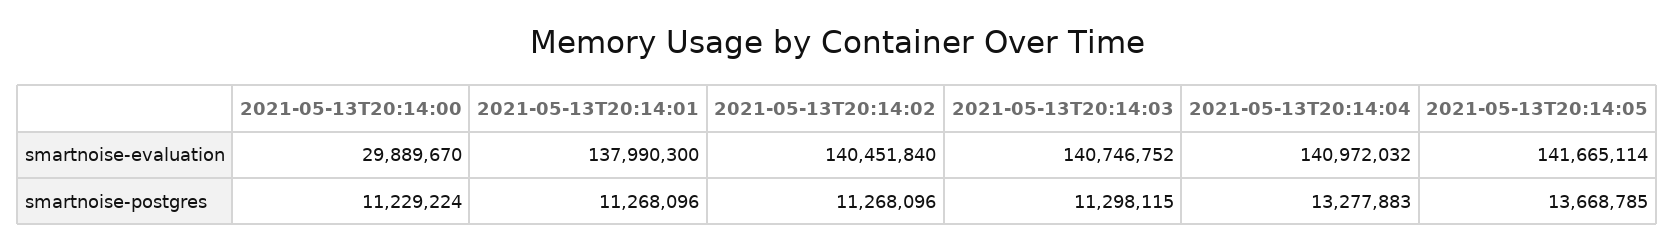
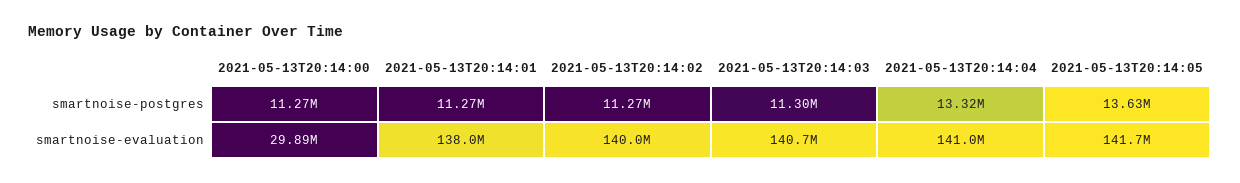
  {
    "2021-05-13T20:14:00": {
      "smartnoise-evaluation": 29889670,
-     "smartnoise-postgres": 11229224
+     "smartnoise-postgres": 11270000
    },
    "2021-05-13T20:14:01": {
      "smartnoise-evaluation": 137990300,
      "smartnoise-postgres": 11268096
    },
    "2021-05-13T20:14:02": {
-     "smartnoise-evaluation": 140451840,
+     "smartnoise-evaluation": 140000000,
      "smartnoise-postgres": 11268096
    },
    "2021-05-13T20:14:03": {
      "smartnoise-evaluation": 140746752,
      "smartnoise-postgres": 11298115
    },
    "2021-05-13T20:14:04": {
      "smartnoise-evaluation": 140972032,
-     "smartnoise-postgres": 13277883
+     "smartnoise-postgres": 13320000
    },
    "2021-05-13T20:14:05": {
      "smartnoise-evaluation": 141665114,
-     "smartnoise-postgres": 13668785
+     "smartnoise-postgres": 13630000
    }
  }

